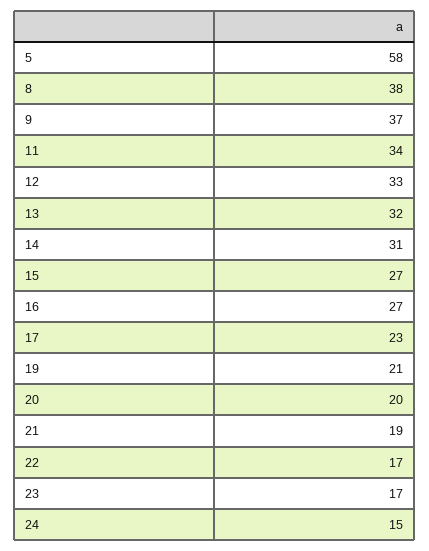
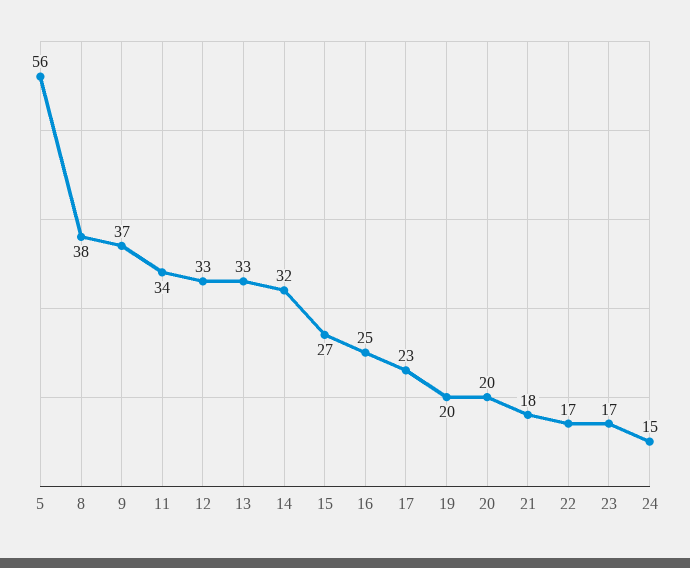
  {
-   "5": 58,
+   "5": 56,
    "8": 38,
    "9": 37,
    "11": 34,
    "12": 33,
-   "13": 32,
+   "13": 33,
-   "14": 31,
+   "14": 32,
    "15": 27,
-   "16": 27,
+   "16": 25,
    "17": 23,
-   "19": 21,
+   "19": 20,
    "20": 20,
-   "21": 19,
+   "21": 18,
    "22": 17,
    "23": 17,
    "24": 15
  }

